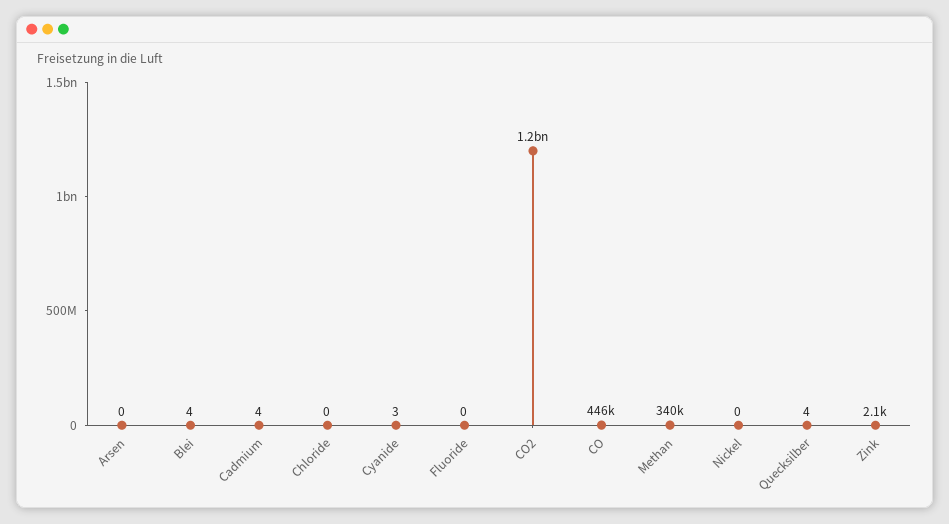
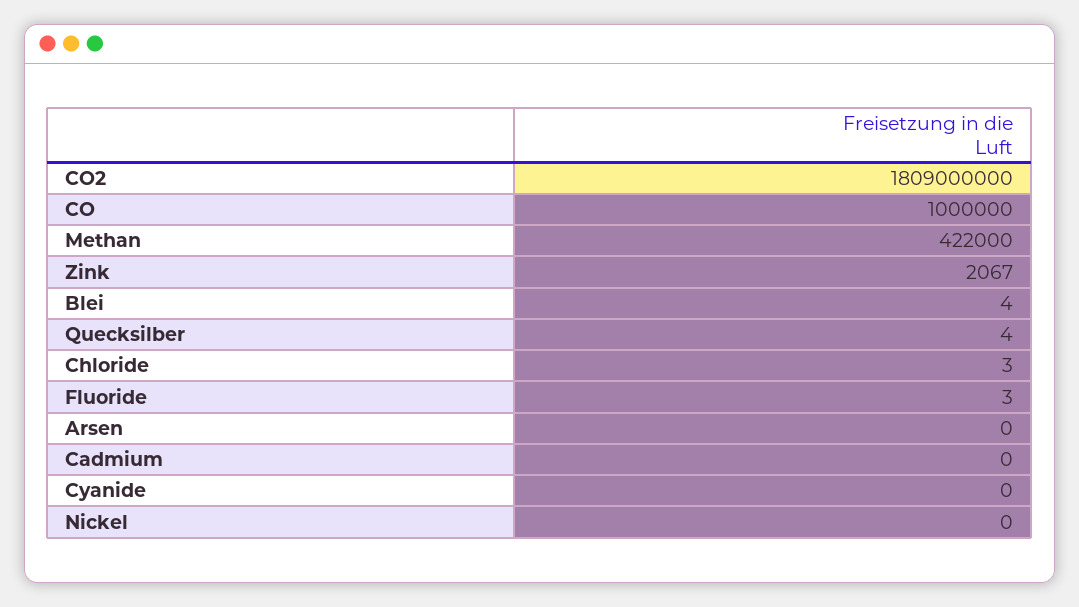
  {
    "Arsen": 0,
    "Blei": 4,
-   "Cadmium": 4,
+   "Cadmium": 0,
-   "Chloride": 0,
+   "Chloride": 3,
-   "Cyanide": 3,
+   "Cyanide": 0,
-   "Fluoride": 0,
+   "Fluoride": 3,
-   "CO2": 1200000000,
+   "CO2": 1809000000,
-   "CO": 446000,
+   "CO": 1000000,
-   "Methan": 340000,
+   "Methan": 422000,
    "Nickel": 0,
    "Quecksilber": 4,
    "Zink": 2067
  }

